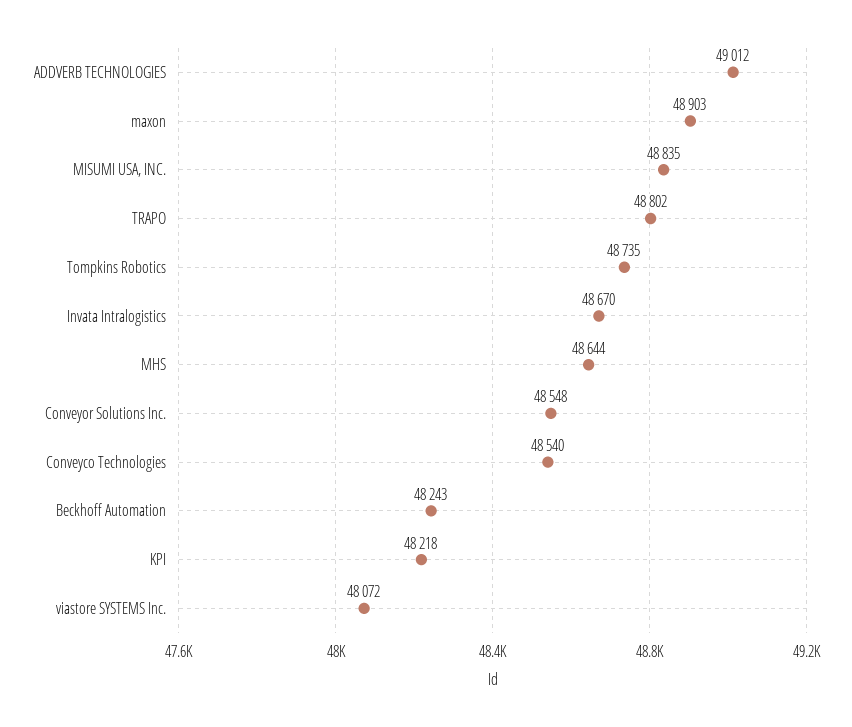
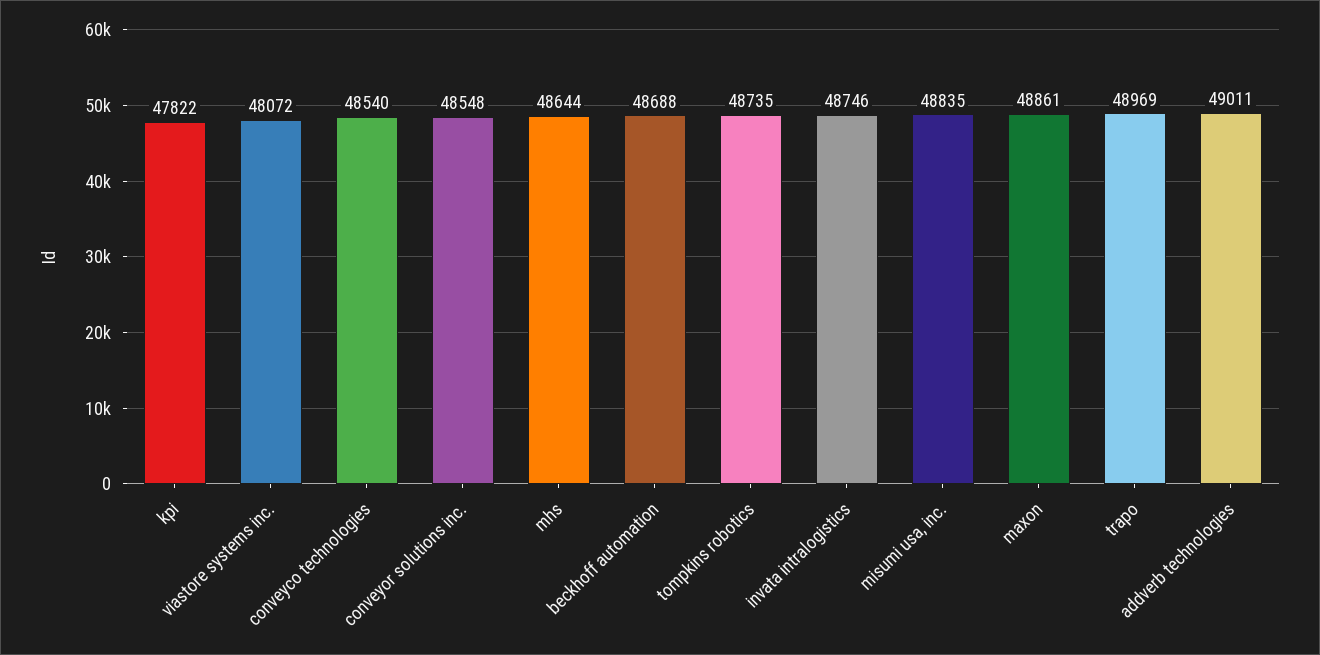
  {
-   "ADDVERB TECHNOLOGIES": 49012,
+   "ADDVERB TECHNOLOGIES": 49011,
-   "maxon": 48903,
+   "maxon": 48861,
    "MISUMI USA, INC.": 48835,
-   "TRAPO": 48802,
+   "TRAPO": 48969,
    "Tompkins Robotics": 48735,
-   "Invata Intralogistics": 48670,
+   "Invata Intralogistics": 48746,
    "MHS": 48644,
    "Conveyor Solutions Inc.": 48548,
    "Conveyco Technologies": 48540,
-   "Beckhoff Automation": 48243,
+   "Beckhoff Automation": 48688,
-   "KPI": 48218,
+   "KPI": 47822,
    "viastore SYSTEMS Inc.": 48072
  }

